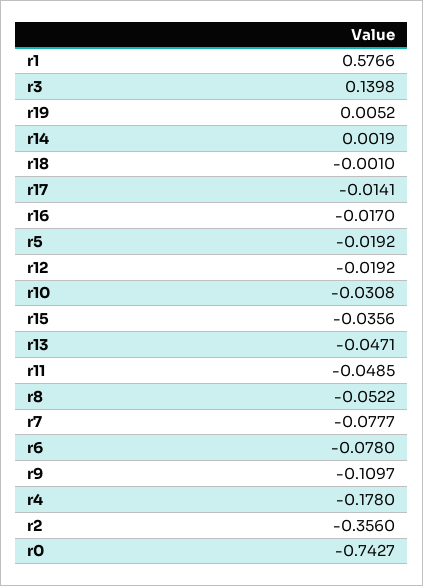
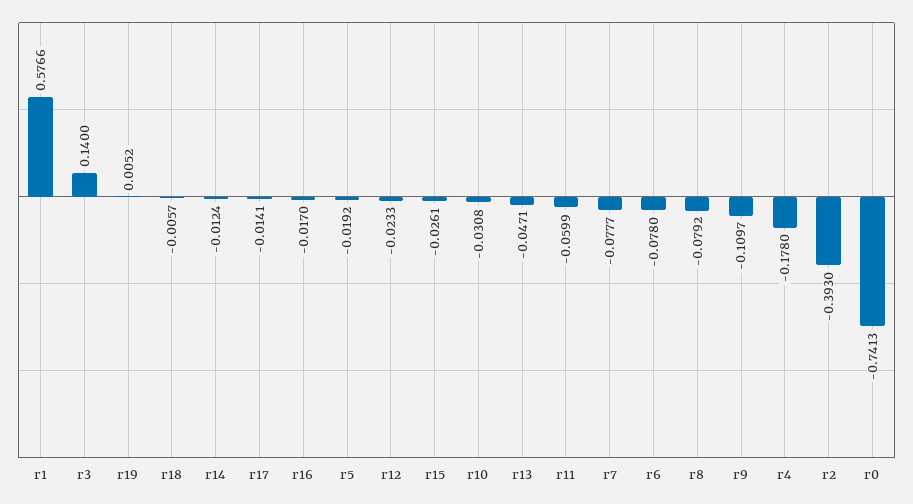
  {
    "r1": 0.5766,
-   "r3": 0.1398,
+   "r3": 0.14,
    "r19": 0.0052,
-   "r14": 0.0019,
+   "r14": -0.0124,
-   "r18": -0.001,
+   "r18": -0.0057,
    "r17": -0.0141,
    "r16": -0.017,
    "r5": -0.0192,
-   "r12": -0.0192,
+   "r12": -0.0233,
    "r10": -0.0308,
-   "r15": -0.0356,
+   "r15": -0.0261,
    "r13": -0.0471,
-   "r11": -0.0485,
+   "r11": -0.0599,
-   "r8": -0.0522,
+   "r8": -0.0792,
    "r7": -0.0777,
    "r6": -0.078,
    "r9": -0.1097,
    "r4": -0.178,
-   "r2": -0.356,
+   "r2": -0.393,
-   "r0": -0.7427
+   "r0": -0.7413
  }

